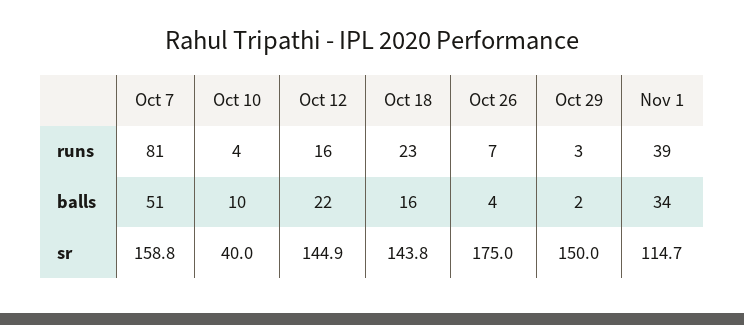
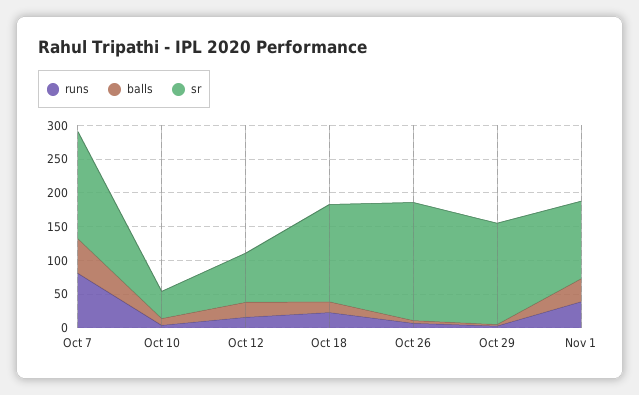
  {
    "runs": {
      "Oct 7": 81,
      "Oct 10": 4,
      "Oct 12": 16,
      "Oct 18": 23,
      "Oct 26": 7,
      "Oct 29": 3,
      "Nov 1": 39
    },
    "balls": {
      "Oct 7": 51,
      "Oct 10": 10,
      "Oct 12": 22,
      "Oct 18": 16,
      "Oct 26": 4,
      "Oct 29": 2,
      "Nov 1": 34
    },
    "sr": {
      "Oct 7": 158.8,
      "Oct 10": 40,
-     "Oct 12": 144.9,
+     "Oct 12": 75,
      "Oct 18": 143.8,
      "Oct 26": 175,
      "Oct 29": 150,
      "Nov 1": 114.7
    }
  }

